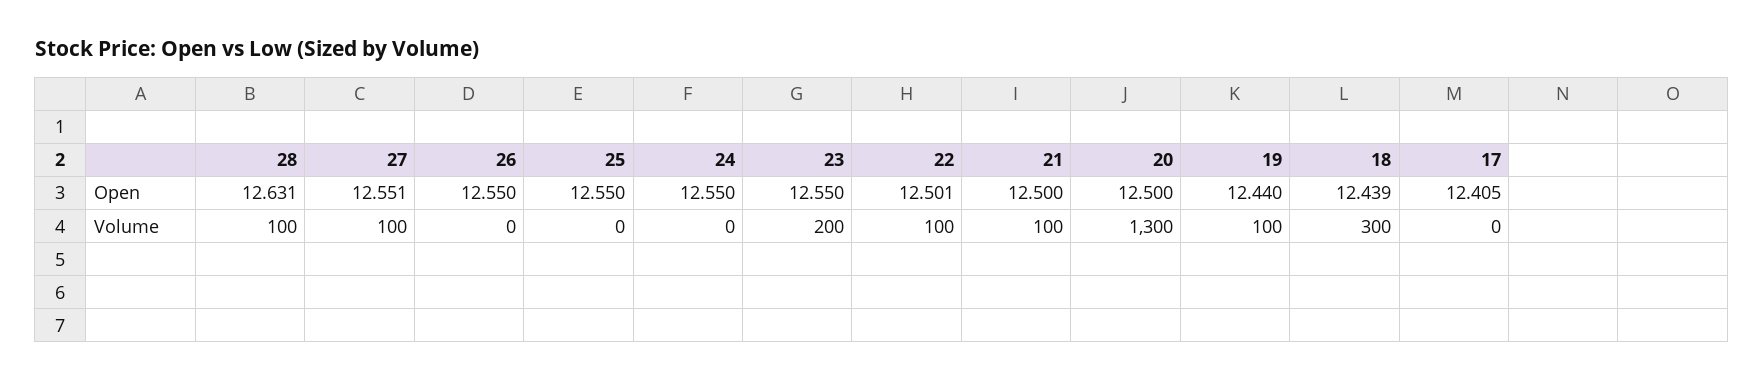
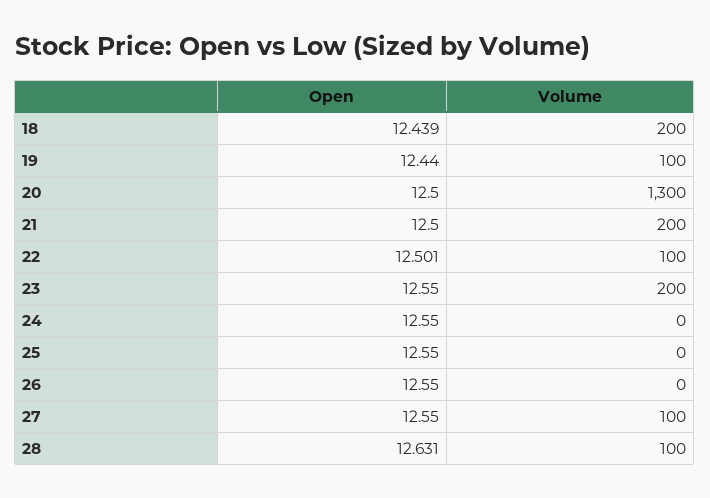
  {
    "28": {
      "Open": 12.631,
      "Volume": 100
    },
    "27": {
-     "Open": 12.551,
+     "Open": 12.55,
      "Volume": 100
    },
    "26": {
      "Open": 12.55,
      "Volume": 0
    },
    "25": {
      "Open": 12.55,
      "Volume": 0
    },
    "24": {
      "Open": 12.55,
      "Volume": 0
    },
    "23": {
      "Open": 12.55,
      "Volume": 200
    },
    "22": {
      "Open": 12.501,
      "Volume": 100
    },
    "21": {
      "Open": 12.5,
-     "Volume": 100
+     "Volume": 200
    },
    "20": {
      "Open": 12.5,
      "Volume": 1300
    },
    "19": {
      "Open": 12.44,
      "Volume": 100
    },
    "18": {
      "Open": 12.439,
-     "Volume": 300
+     "Volume": 200
-   },
+   }
-   "17": {
-     "Open": 12.405,
-     "Volume": 0
-   }
  }

